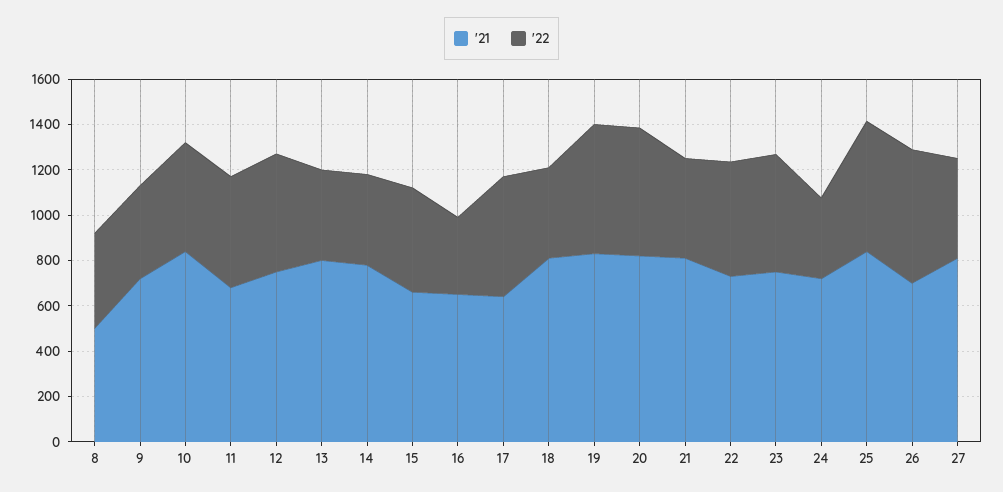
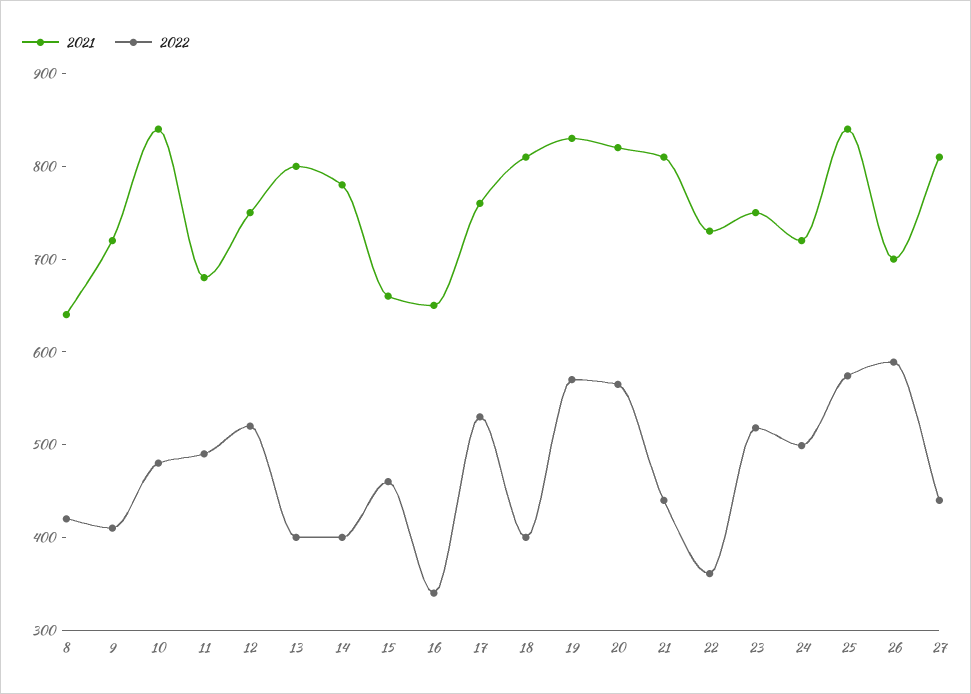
  {
    "'21": {
-     "8": 500,
+     "8": 640,
      "9": 720,
      "10": 840,
      "11": 680,
      "12": 760,
      "13": 800,
      "14": 780,
      "15": 660,
      "16": 660,
-     "17": 650,
+     "17": 760,
      "18": 820,
      "19": 840,
      "20": 820,
      "21": 820,
      "22": 740,
      "23": 760,
      "24": 720,
      "25": 840,
      "26": 700,
      "27": 820
    },
    "'22": {
      "8": 420,
      "9": 420,
      "10": 480,
      "11": 500,
      "12": 520,
      "13": 400,
      "14": 400,
      "15": 460,
      "16": 340,
      "17": 540,
      "18": 400,
      "19": 580,
      "20": 560,
      "21": 440,
-     "22": 500,
+     "22": 360,
      "23": 520,
-     "24": 350,
+     "24": 500,
      "25": 580,
      "26": 580,
      "27": 440
    }
  }

